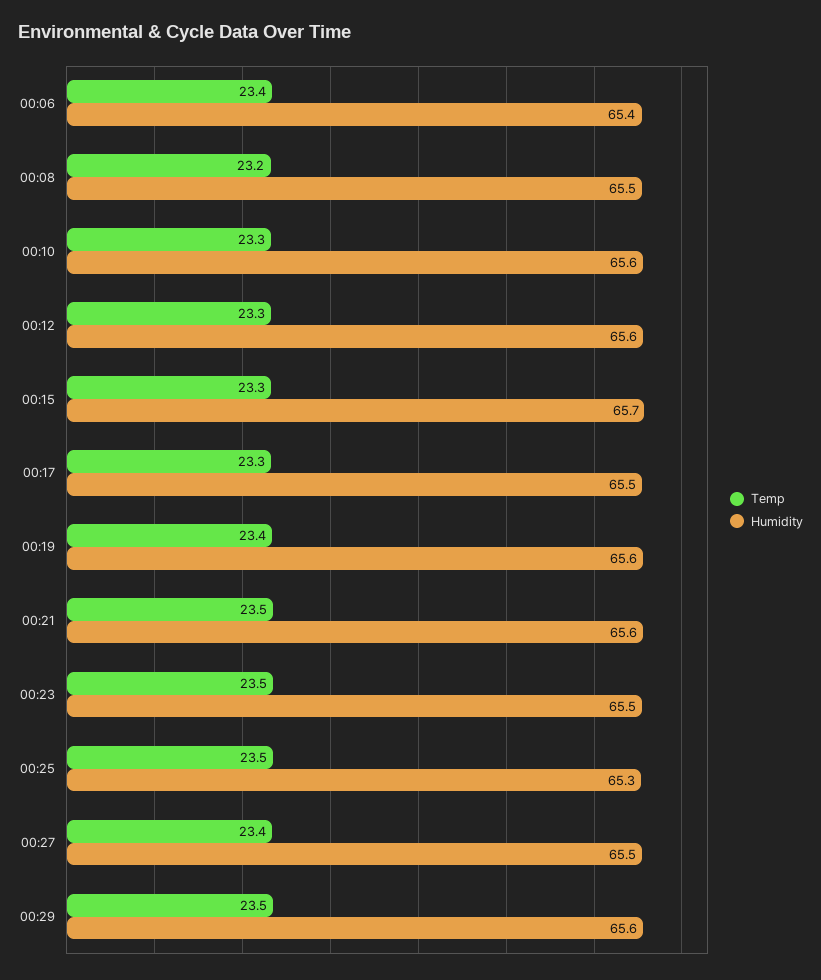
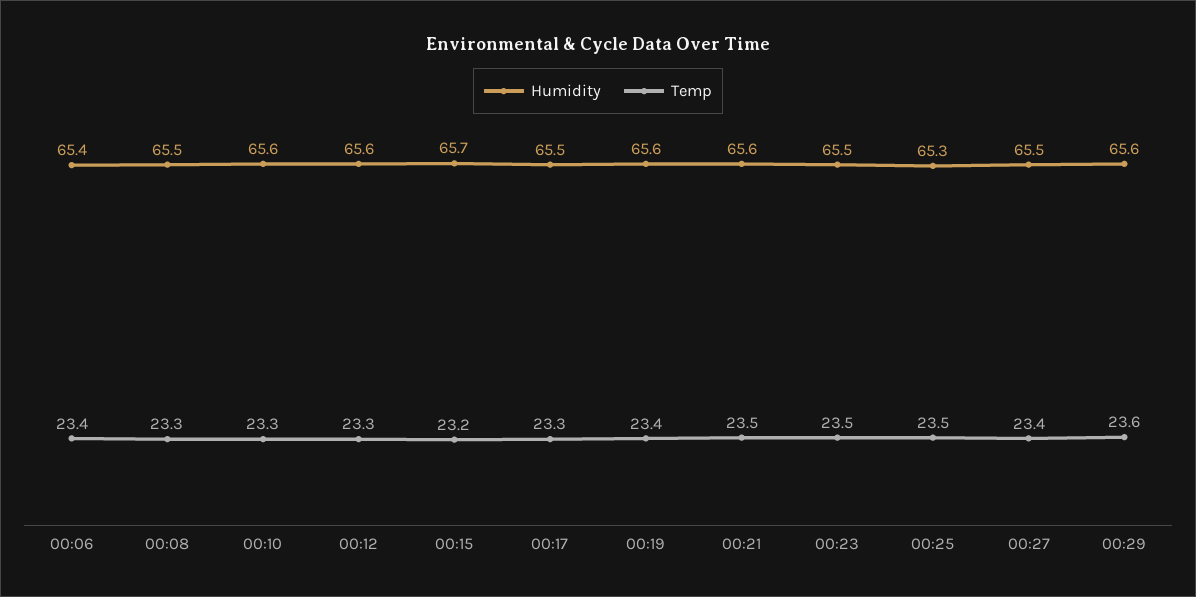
  {
    "Temp": {
      "00:06": 23.4,
-     "00:08": 23.2,
+     "00:08": 23.3,
      "00:10": 23.3,
      "00:12": 23.3,
-     "00:15": 23.3,
+     "00:15": 23.2,
      "00:17": 23.3,
      "00:19": 23.4,
      "00:21": 23.5,
      "00:23": 23.5,
      "00:25": 23.5,
      "00:27": 23.4,
-     "00:29": 23.5
+     "00:29": 23.6
    },
    "Humidity": {
      "00:06": 65.4,
      "00:08": 65.5,
      "00:10": 65.6,
      "00:12": 65.6,
      "00:15": 65.7,
      "00:17": 65.5,
      "00:19": 65.6,
      "00:21": 65.6,
      "00:23": 65.5,
      "00:25": 65.3,
      "00:27": 65.5,
      "00:29": 65.6
    }
  }

